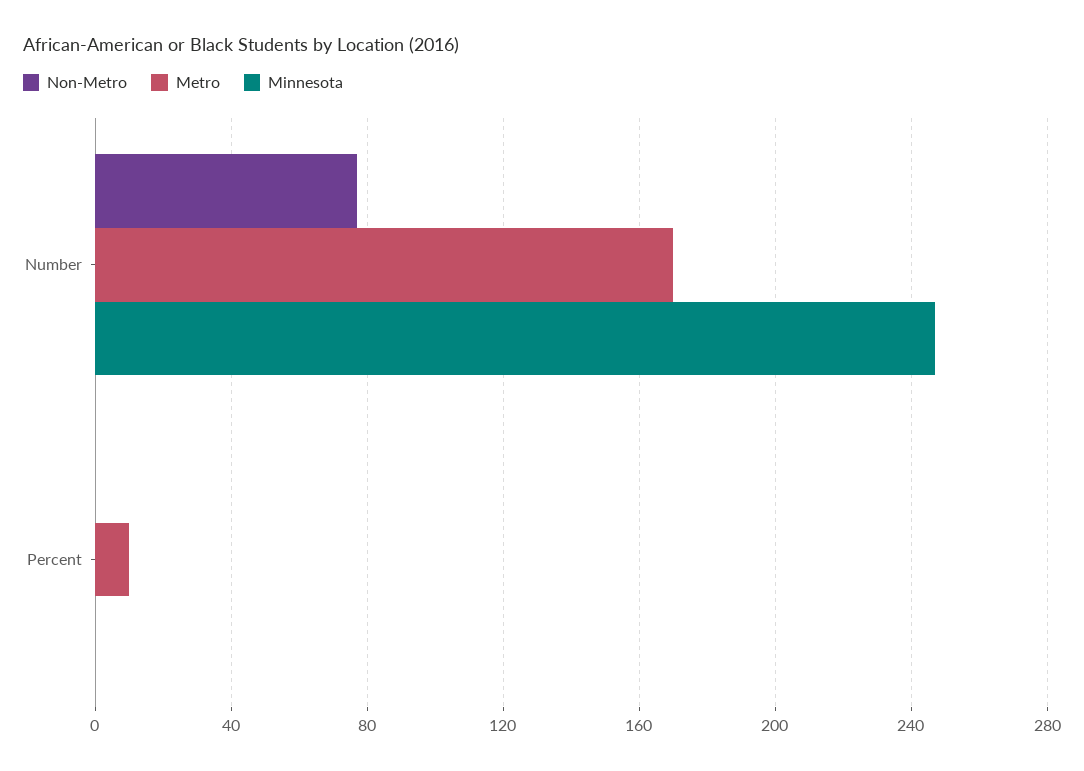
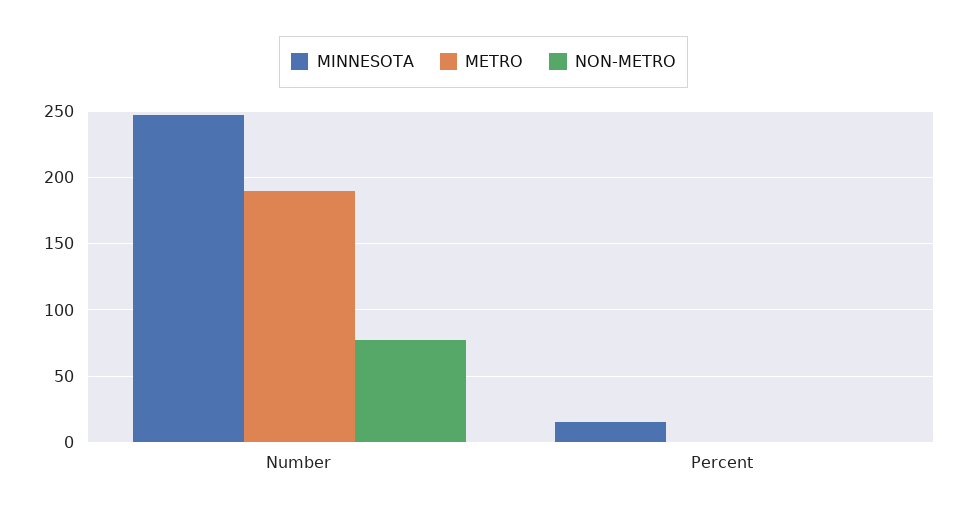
  {
    "Non-Metro": {
      "Number": 75,
      "Percent": 0
    },
    "Metro": {
-     "Number": 170,
+     "Number": 190,
-     "Percent": 10
+     "Percent": 0
    },
    "Minnesota": {
      "Number": 245,
-     "Percent": 0
+     "Percent": 15
    }
  }

